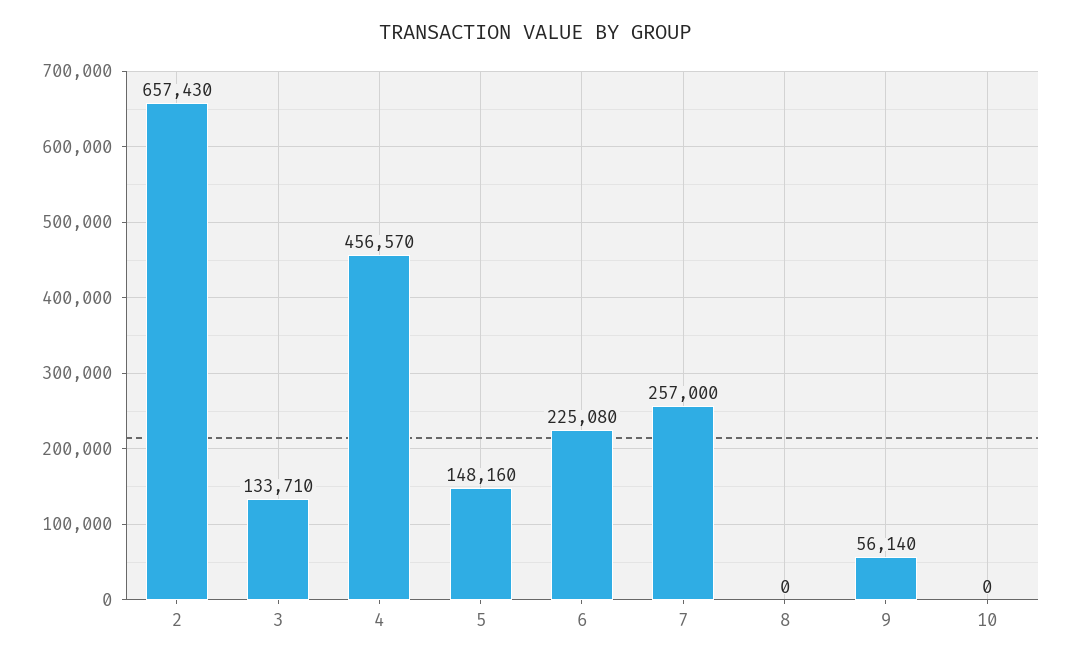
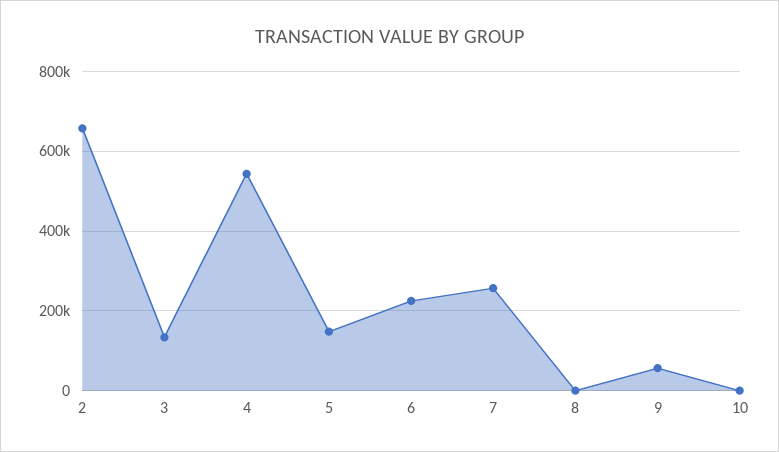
  {
    "2": 657430,
    "3": 133710,
-   "4": 456570,
+   "4": 540000,
    "5": 148160,
    "6": 225080,
    "7": 257000,
    "8": 0,
    "9": 56140,
    "10": 0
  }

